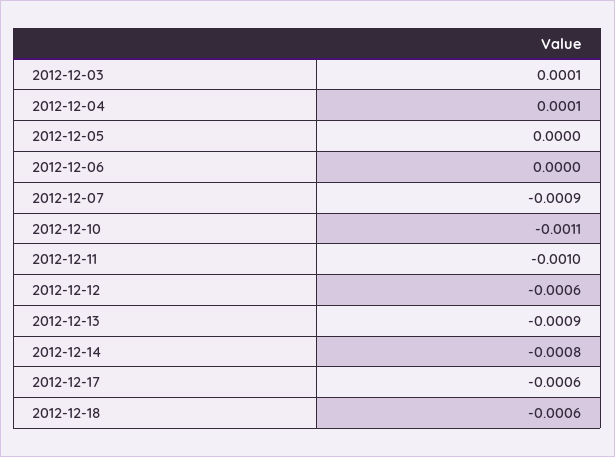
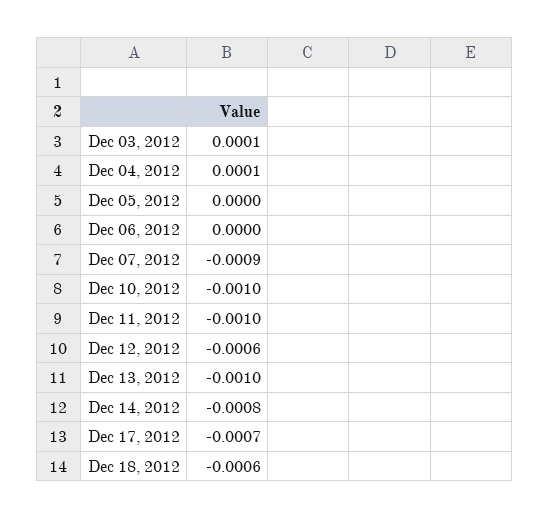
  {
    "2012-12-03": 0.0001,
    "2012-12-04": 0.0001,
    "2012-12-05": 0,
    "2012-12-06": 0,
    "2012-12-07": -0.0009,
-   "2012-12-10": -0.0011,
+   "2012-12-10": -0.001,
    "2012-12-11": -0.001,
    "2012-12-12": -0.0006,
-   "2012-12-13": -0.0009,
+   "2012-12-13": -0.001,
    "2012-12-14": -0.0008,
-   "2012-12-17": -0.0006,
+   "2012-12-17": -0.0007,
    "2012-12-18": -0.0006
  }

